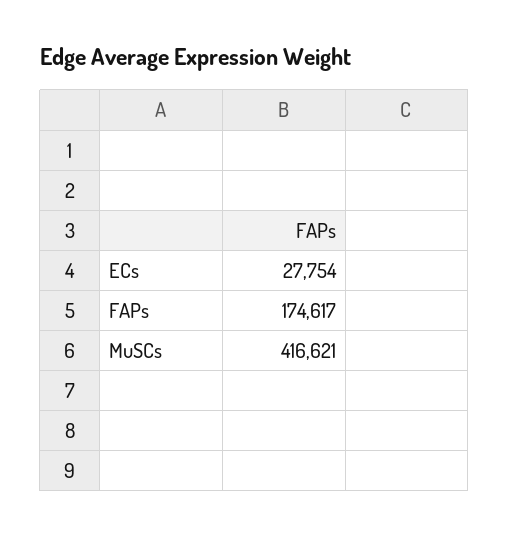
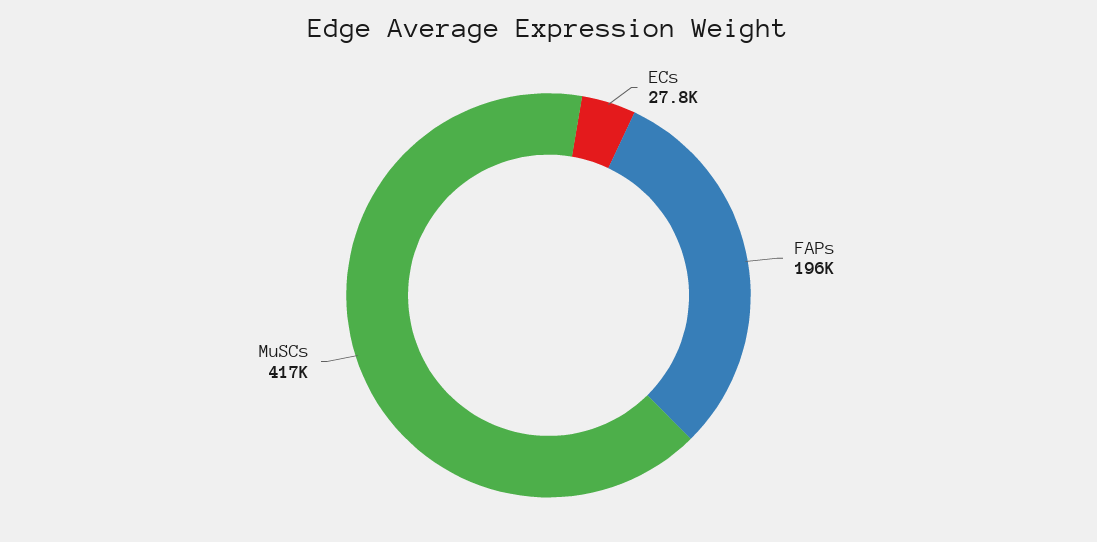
  {
    "ECs": 27754,
-   "FAPs": 174617,
+   "FAPs": 196000,
    "MuSCs": 416621
  }

